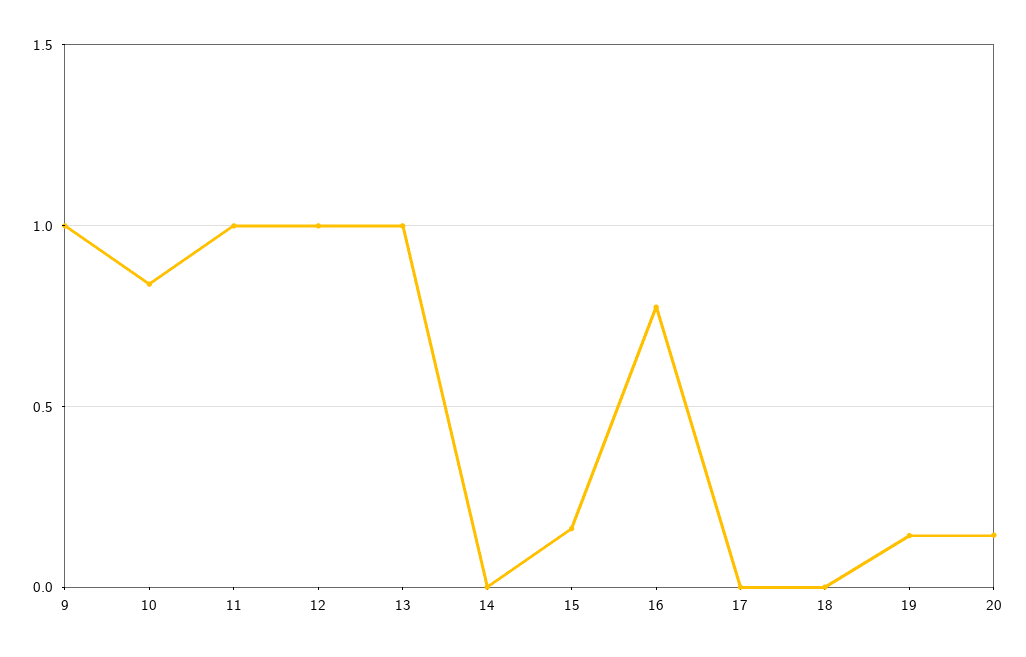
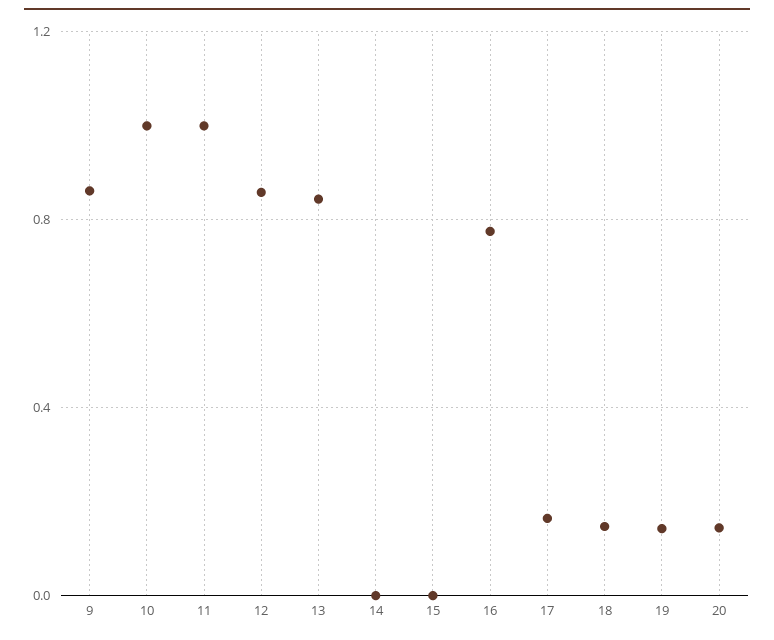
  {
-   "9": 1,
+   "9": 0.85,
-   "10": 0.85,
+   "10": 1,
    "11": 1,
-   "12": 1,
+   "12": 0.85,
-   "13": 1,
+   "13": 0.85,
    "14": 0,
-   "15": 0.15,
+   "15": 0,
    "16": 0.8,
-   "17": 0,
+   "17": 0.15,
-   "18": 0,
+   "18": 0.15,
    "19": 0.15,
    "20": 0.15
  }

